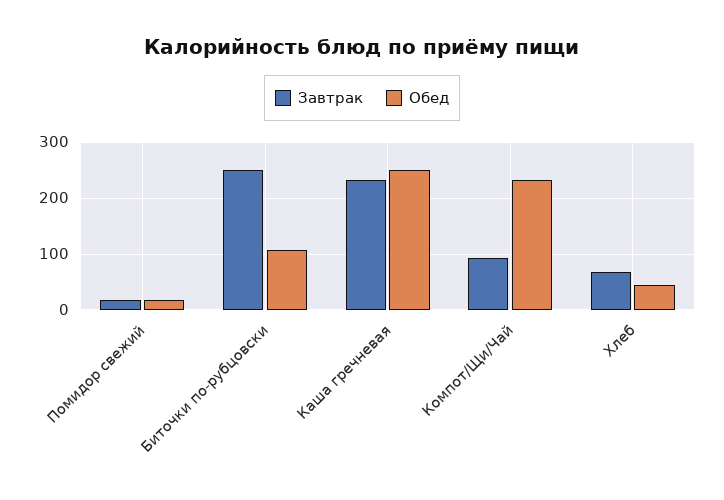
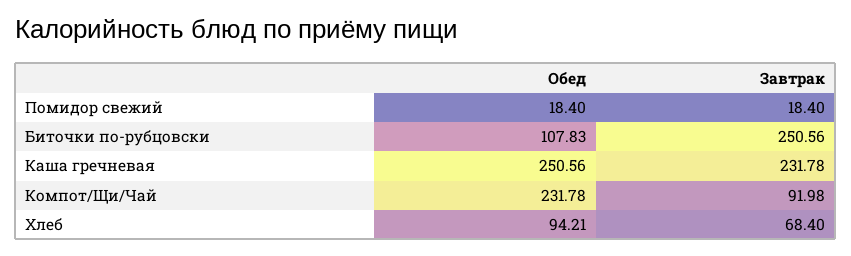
  {
    "Завтрак": {
      "Помидор свежий": 18.4,
      "Биточки по-рубцовски": 250.56,
      "Каша гречневая": 231.78,
      "Компот/Щи/Чай": 91.98,
      "Хлеб": 68.4
    },
    "Обед": {
      "Помидор свежий": 18.4,
      "Биточки по-рубцовски": 107.83,
      "Каша гречневая": 250.56,
      "Компот/Щи/Чай": 231.78,
-     "Хлеб": 40
+     "Хлеб": 94.21
    }
  }

